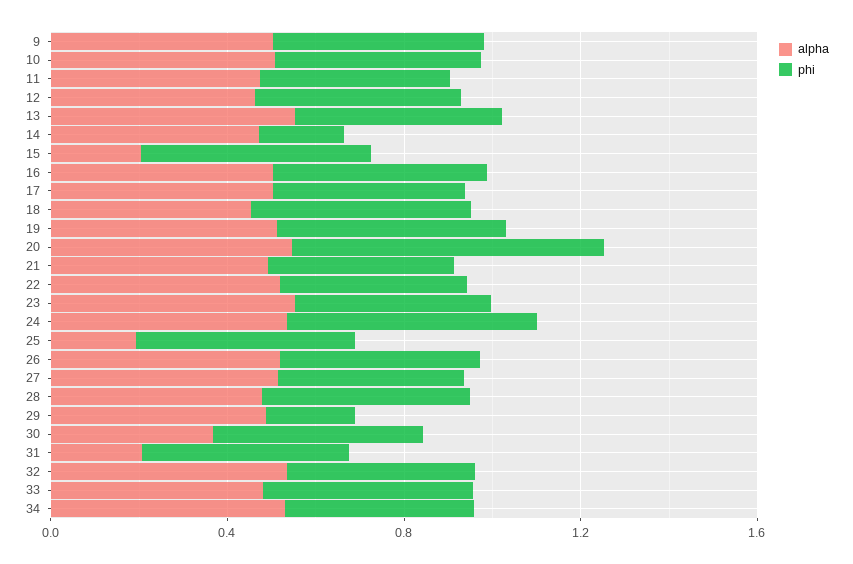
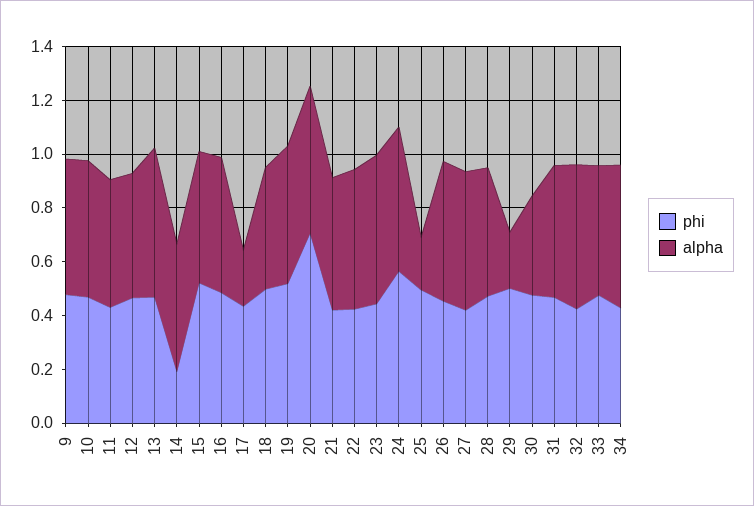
  {
    "alpha": {
      "9": 0.5,
      "10": 0.5,
      "11": 0.5,
      "12": 0.45,
      "13": 0.55,
      "14": 0.45,
-     "15": 0.2,
+     "15": 0.5,
      "16": 0.5,
-     "17": 0.5,
+     "17": 0.2,
      "18": 0.45,
      "19": 0.5,
      "20": 0.55,
      "21": 0.5,
      "22": 0.5,
      "23": 0.55,
      "24": 0.55,
      "25": 0.2,
      "26": 0.5,
      "27": 0.5,
      "28": 0.5,
-     "29": 0.5,
+     "29": 0.2,
      "30": 0.35,
-     "31": 0.2,
+     "31": 0.5,
      "32": 0.55,
      "33": 0.5,
      "34": 0.55
    },
    "phi": {
      "9": 0.5,
      "10": 0.45,
      "11": 0.45,
      "12": 0.45,
      "13": 0.45,
      "14": 0.2,
      "15": 0.5,
      "16": 0.5,
      "17": 0.45,
      "18": 0.5,
      "19": 0.5,
      "20": 0.7,
      "21": 0.4,
      "22": 0.4,
      "23": 0.45,
      "24": 0.55,
      "25": 0.5,
      "26": 0.45,
      "27": 0.4,
      "28": 0.45,
-     "29": 0.2,
+     "29": 0.5,
      "30": 0.5,
      "31": 0.45,
      "32": 0.4,
      "33": 0.5,
      "34": 0.45
    }
  }

